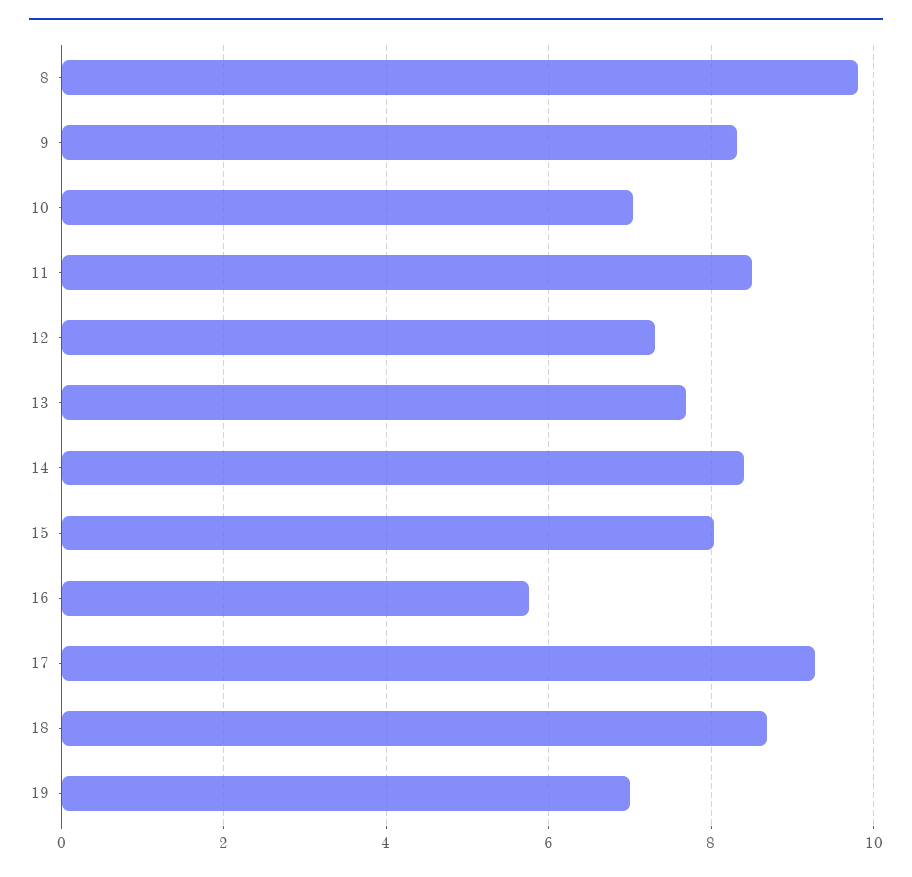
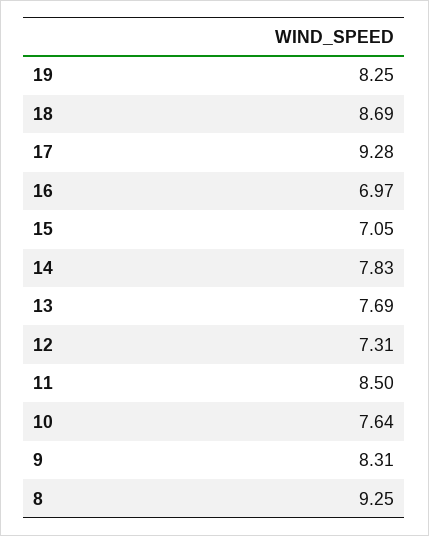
  {
-   "8": 9.8,
+   "8": 9.25,
    "9": 8.31,
-   "10": 7,
+   "10": 7.64,
    "11": 8.5,
    "12": 7.31,
    "13": 7.69,
-   "14": 8.4,
+   "14": 7.83,
-   "15": 8,
+   "15": 7.05,
-   "16": 5.8,
+   "16": 6.97,
    "17": 9.28,
    "18": 8.69,
-   "19": 7
+   "19": 8.25
  }

